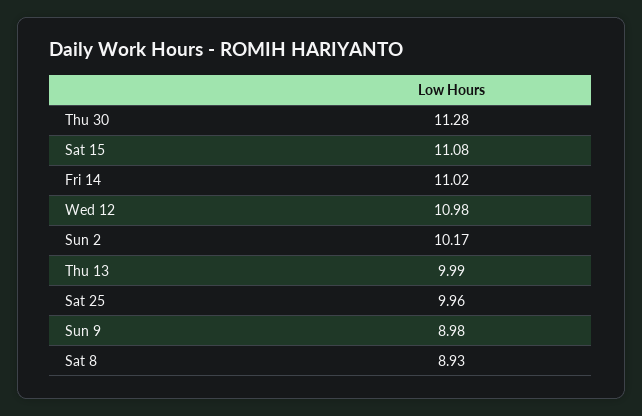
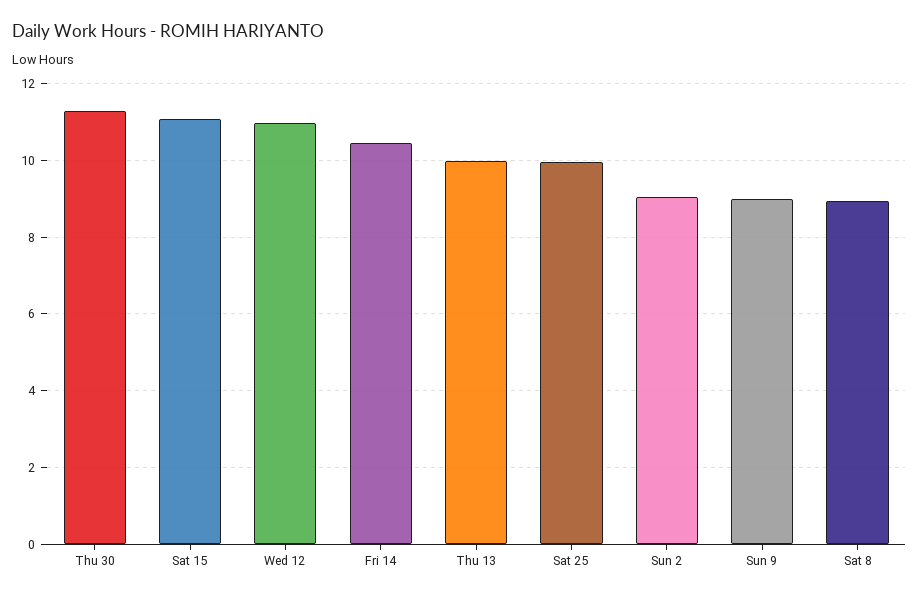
  {
    "Thu 30": 11.28,
    "Sat 15": 11.08,
-   "Fri 14": 11.02,
+   "Fri 14": 10.4,
    "Wed 12": 10.98,
-   "Sun 2": 10.17,
+   "Sun 2": 9,
    "Thu 13": 9.99,
    "Sat 25": 9.96,
    "Sun 9": 8.98,
    "Sat 8": 8.93
  }

